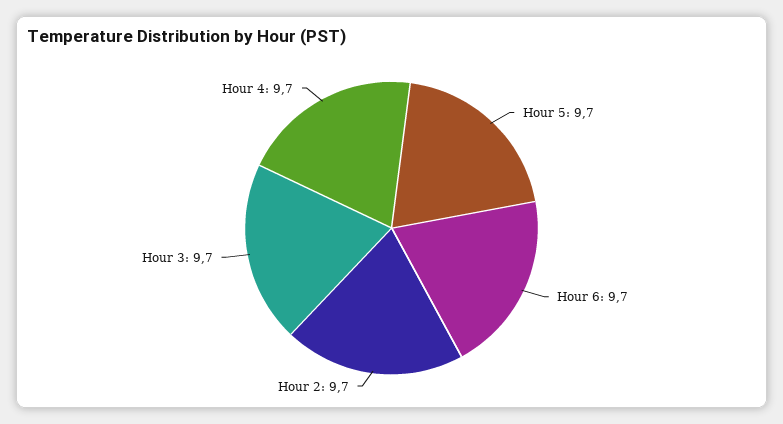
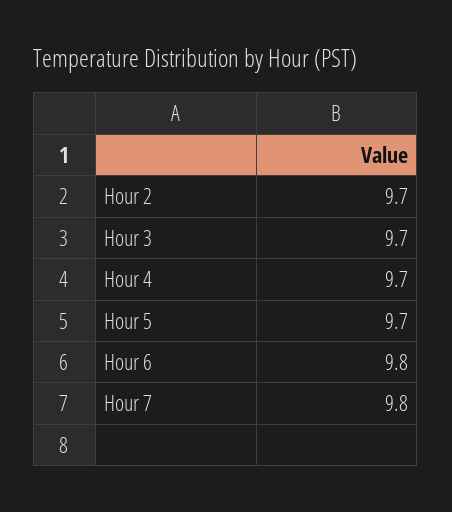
  {
    "Hour 5": 9.7,
-   "Hour 6": 9.7,
+   "Hour 6": 9.8,
    "Hour 2": 9.7,
    "Hour 3": 9.7,
-   "Hour 4": 9.7
+   "Hour 4": 9.7,
+   "Hour 7": 9.8
  }

